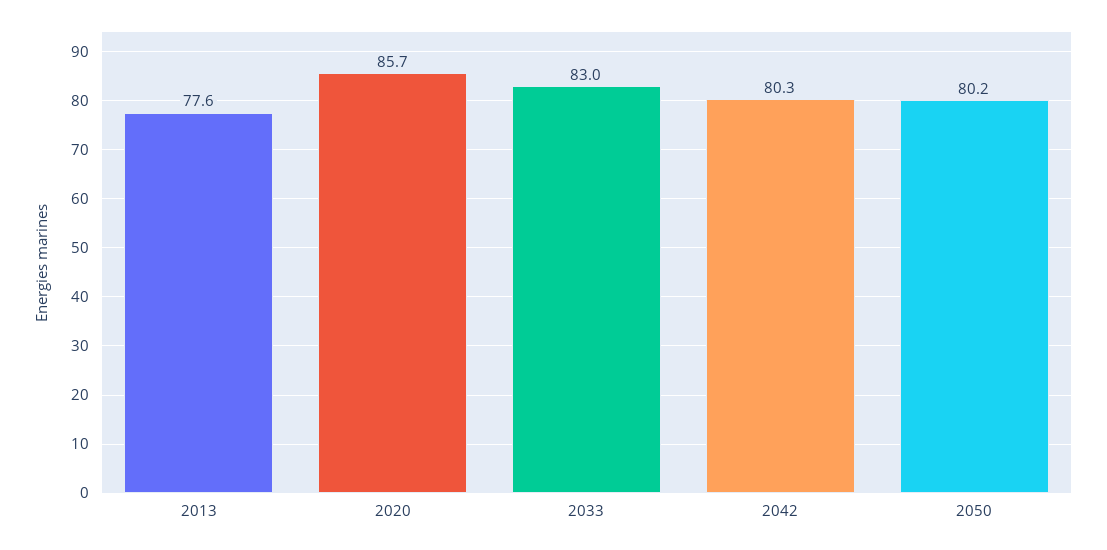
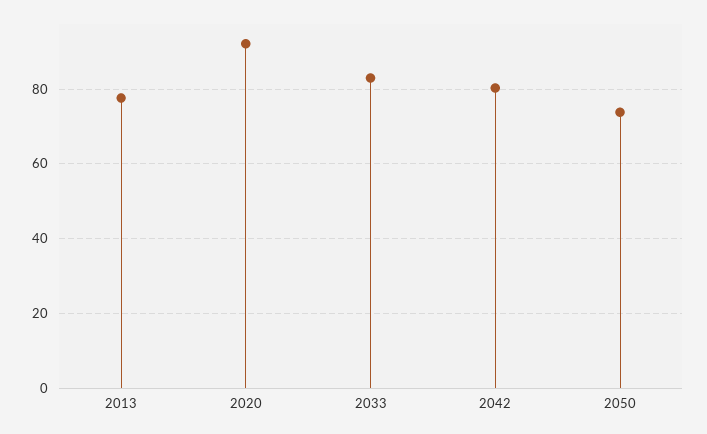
  {
    "2013": 77.6,
-   "2020": 85.7,
+   "2020": 92,
    "2033": 83,
    "2042": 80.3,
-   "2050": 80.2
+   "2050": 74
  }

